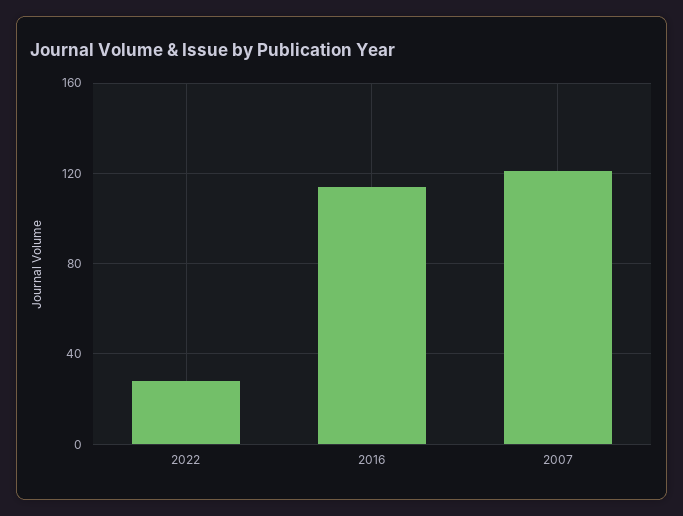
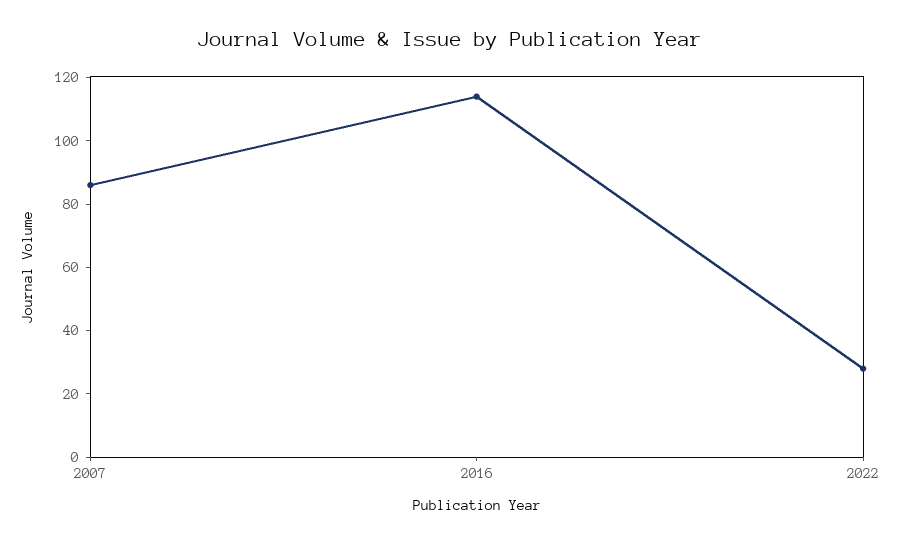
  {
    "2022": 30,
    "2016": 115,
-   "2007": 120
+   "2007": 85
  }

